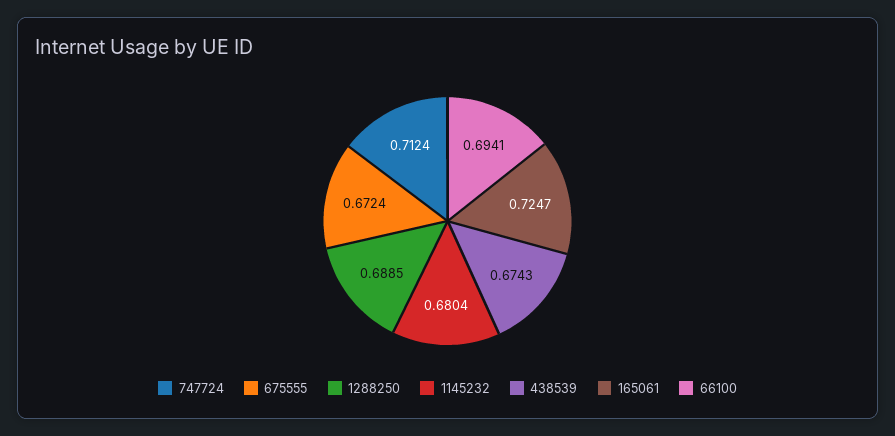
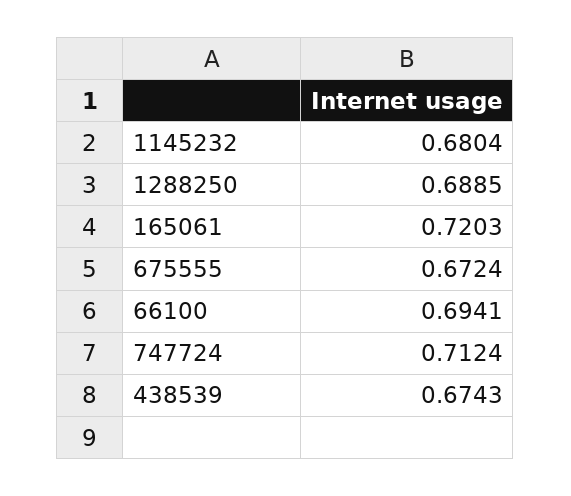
  {
    "747724": 0.7124,
    "675555": 0.6724,
    "1288250": 0.6885,
    "1145232": 0.6804,
    "438539": 0.6743,
-   "165061": 0.7247,
+   "165061": 0.7203,
    "66100": 0.6941
  }

